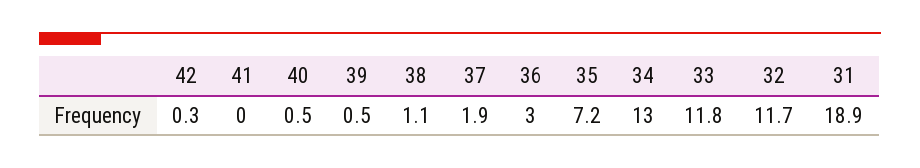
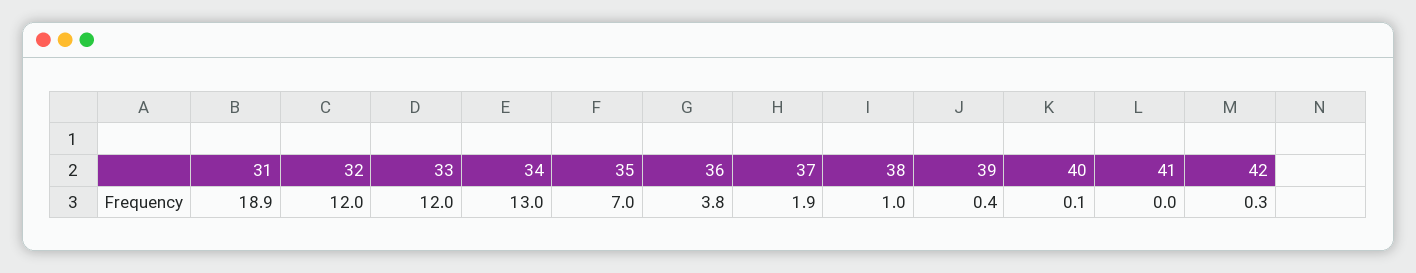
  {
    "42": 0.3,
    "41": 0,
-   "40": 0.5,
+   "40": 0.1,
-   "39": 0.5,
+   "39": 0.4,
-   "38": 1.1,
+   "38": 1,
    "37": 1.9,
-   "36": 3,
+   "36": 3.8,
-   "35": 7.2,
+   "35": 7,
    "34": 13,
-   "33": 11.8,
+   "33": 12,
-   "32": 11.7,
+   "32": 12,
    "31": 18.9
  }

